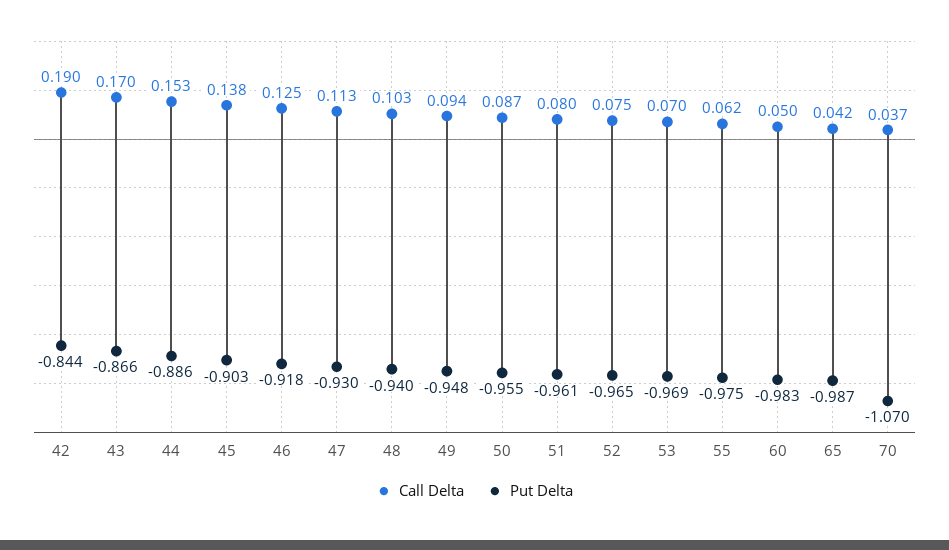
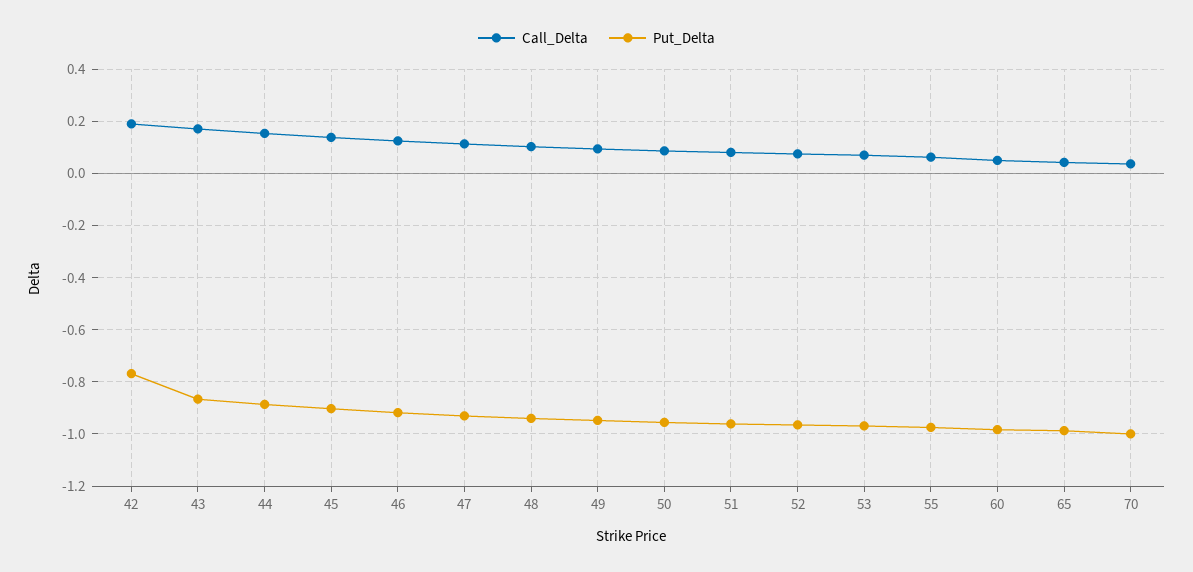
  {
    "Call Delta": {
      "42": 0.19,
      "43": 0.17,
      "44": 0.153,
      "45": 0.138,
      "46": 0.125,
      "47": 0.113,
      "48": 0.103,
      "49": 0.094,
      "50": 0.087,
      "51": 0.08,
      "52": 0.075,
      "53": 0.07,
      "55": 0.062,
      "60": 0.05,
      "65": 0.042,
      "70": 0.037
    },
    "Put Delta": {
-     "42": -0.844,
+     "42": -0.775,
      "43": -0.866,
      "44": -0.886,
      "45": -0.903,
      "46": -0.918,
      "47": -0.93,
      "48": -0.94,
      "49": -0.948,
      "50": -0.955,
      "51": -0.961,
      "52": -0.965,
      "53": -0.969,
      "55": -0.975,
      "60": -0.983,
      "65": -0.987,
-     "70": -1.07
+     "70": -1
    }
  }

